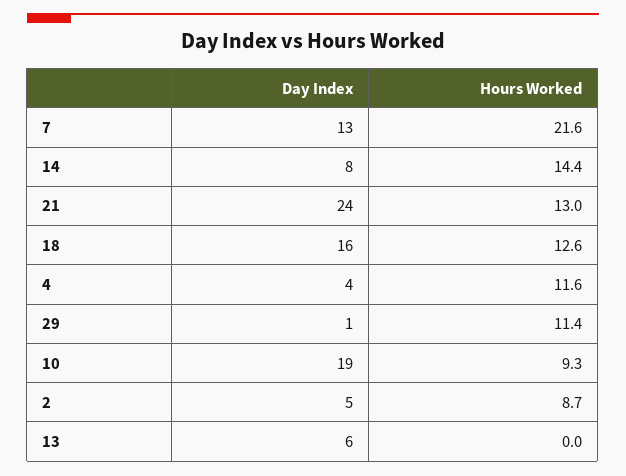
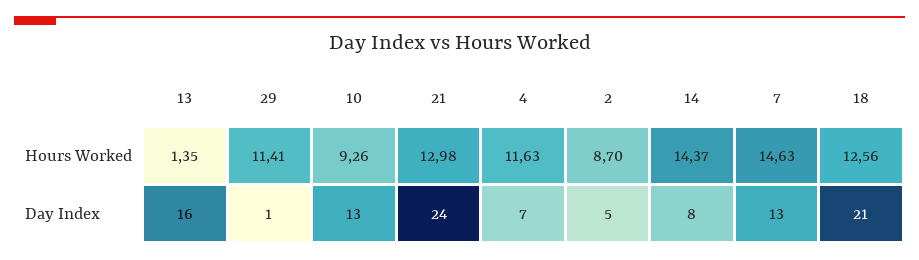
  {
    "Day Index": {
      "7": 13,
      "14": 8,
      "21": 24,
-     "18": 16,
+     "18": 21,
-     "4": 4,
+     "4": 7,
      "29": 1,
-     "10": 19,
+     "10": 13,
      "2": 5,
-     "13": 6
+     "13": 16
    },
    "Hours Worked": {
-     "7": 21.6,
+     "7": 14.63,
      "14": 14.37,
      "21": 12.98,
      "18": 12.56,
      "4": 11.63,
      "29": 11.41,
      "10": 9.26,
      "2": 8.7,
-     "13": 0
+     "13": 1.35
    }
  }

